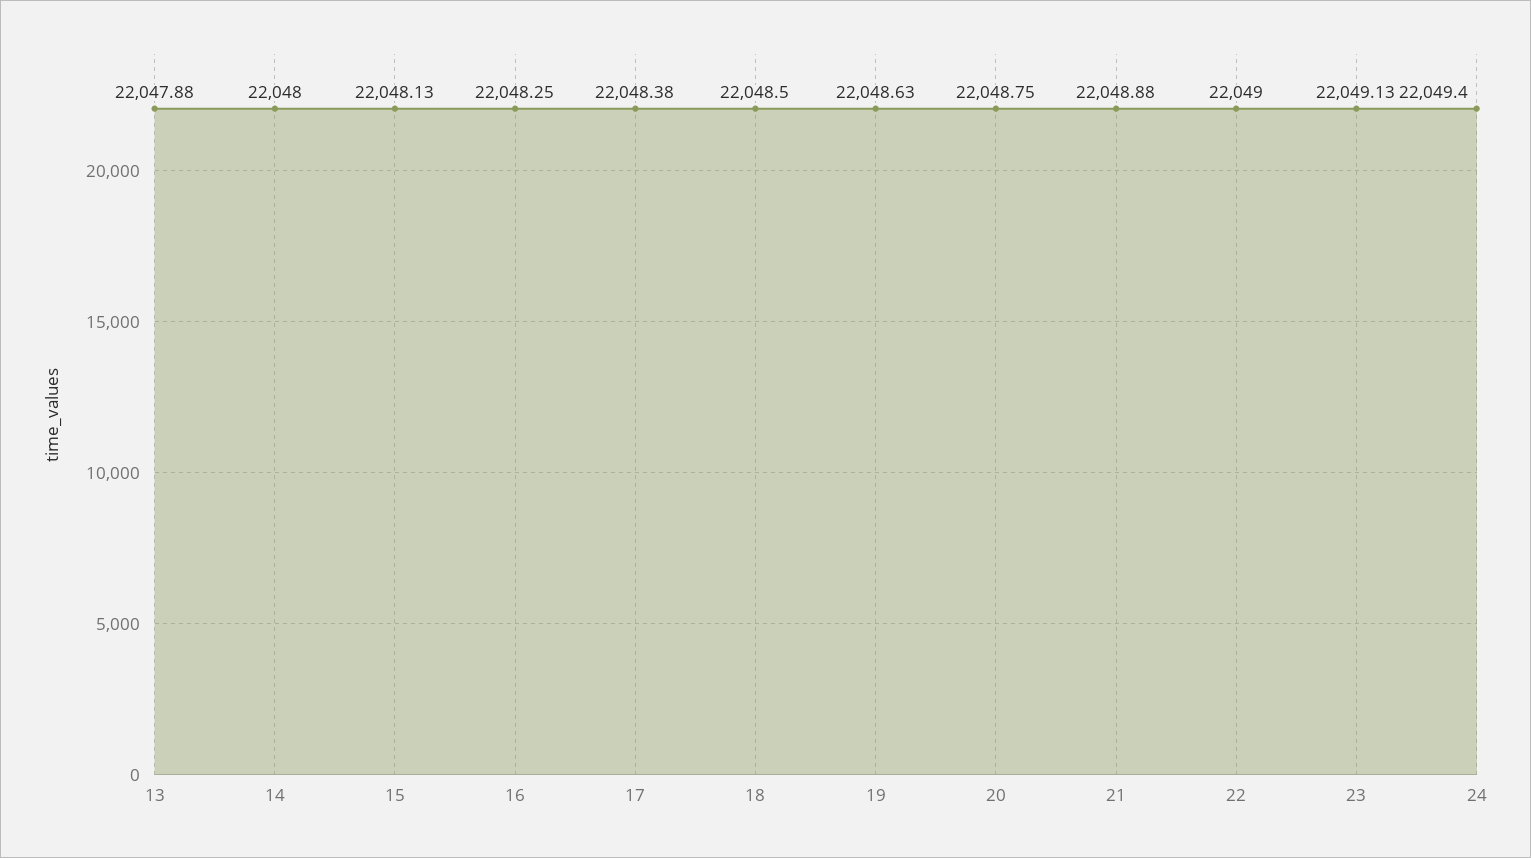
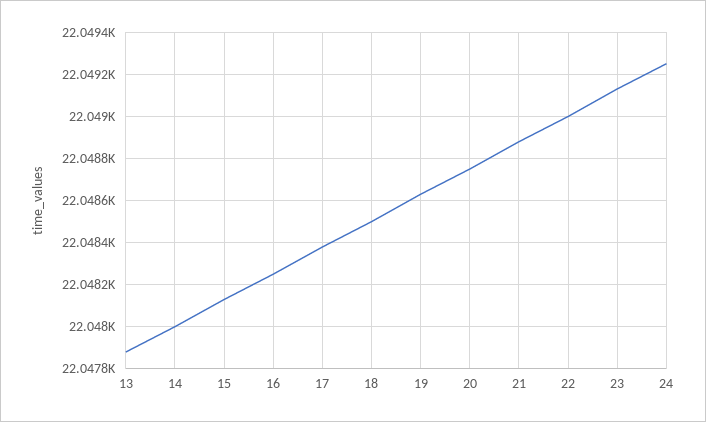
  {
    "13": 22047.88,
    "14": 22048,
    "15": 22048.13,
    "16": 22048.25,
    "17": 22048.38,
    "18": 22048.5,
    "19": 22048.63,
    "20": 22048.75,
    "21": 22048.88,
    "22": 22049,
    "23": 22049.13,
-   "24": 22049.4
+   "24": 22049.25
  }

